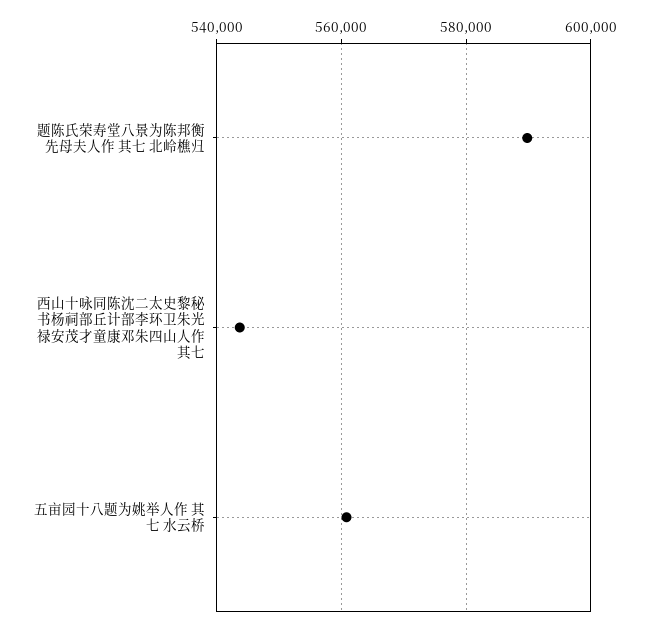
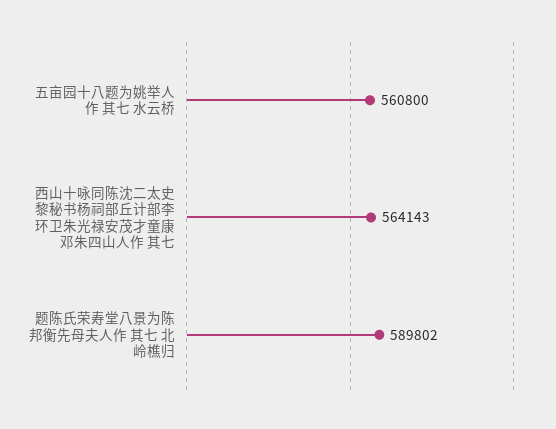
  {
    "题陈氏荣寿堂八景为陈邦衡先母夫人作 其七 北岭樵归": 589802,
-   "西山十咏同陈沈二太史黎秘书杨祠部丘计部李环卫朱光禄安茂才童康邓朱四山人作 其七": 544000,
+   "西山十咏同陈沈二太史黎秘书杨祠部丘计部李环卫朱光禄安茂才童康邓朱四山人作 其七": 564143,
    "五亩园十八题为姚举人作 其七 水云桥": 560800
  }

